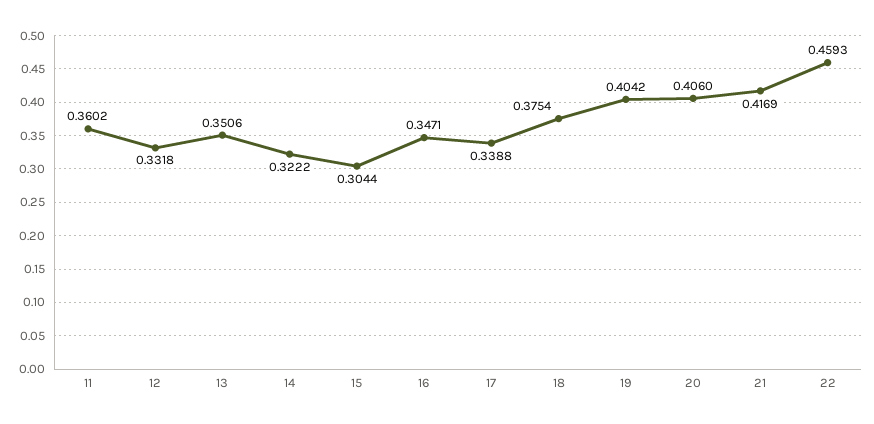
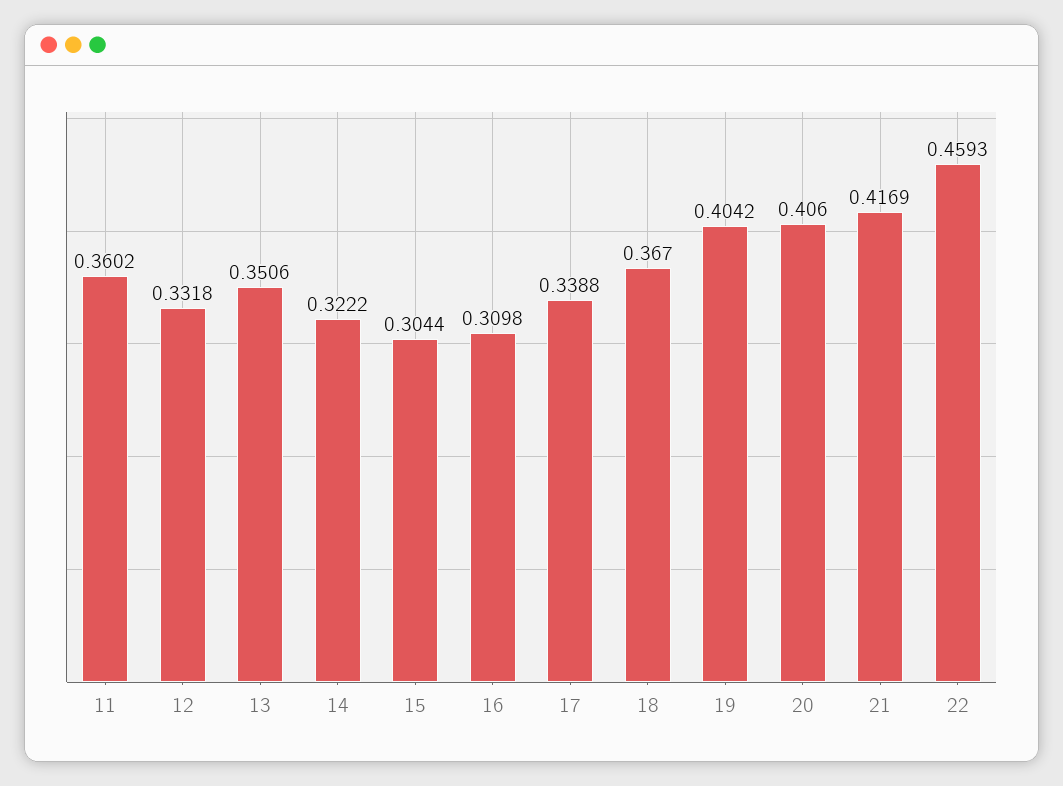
  {
    "11": 0.3602,
    "12": 0.3318,
    "13": 0.3506,
    "14": 0.3222,
    "15": 0.3044,
-   "16": 0.3471,
+   "16": 0.3098,
    "17": 0.3388,
-   "18": 0.3754,
+   "18": 0.367,
    "19": 0.4042,
    "20": 0.406,
    "21": 0.4169,
    "22": 0.4593
  }

